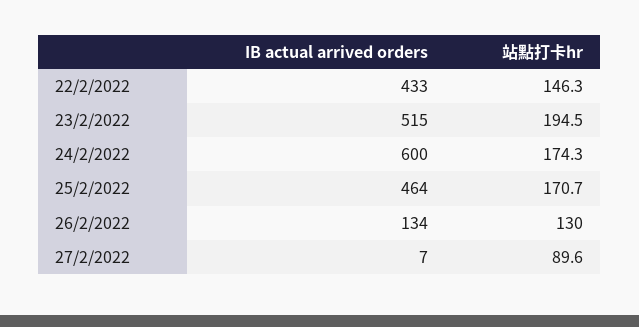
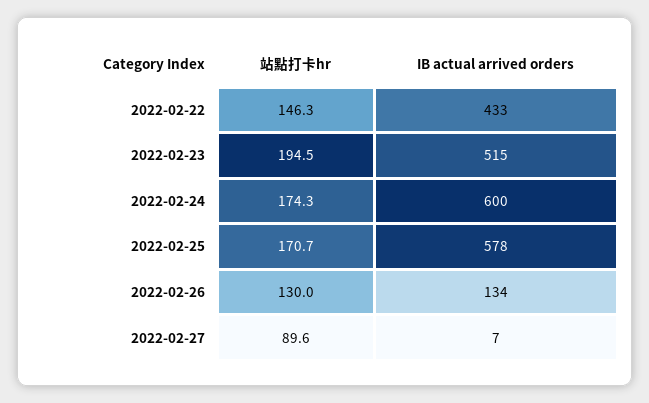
  {
    "IB actual arrived orders": {
      "22/2/2022": 433,
      "23/2/2022": 515,
      "24/2/2022": 600,
-     "25/2/2022": 464,
+     "25/2/2022": 578,
      "26/2/2022": 134,
      "27/2/2022": 7
    },
    "站點打卡hr": {
      "22/2/2022": 146.3,
      "23/2/2022": 194.5,
      "24/2/2022": 174.3,
      "25/2/2022": 170.7,
      "26/2/2022": 130,
      "27/2/2022": 89.6
    }
  }

